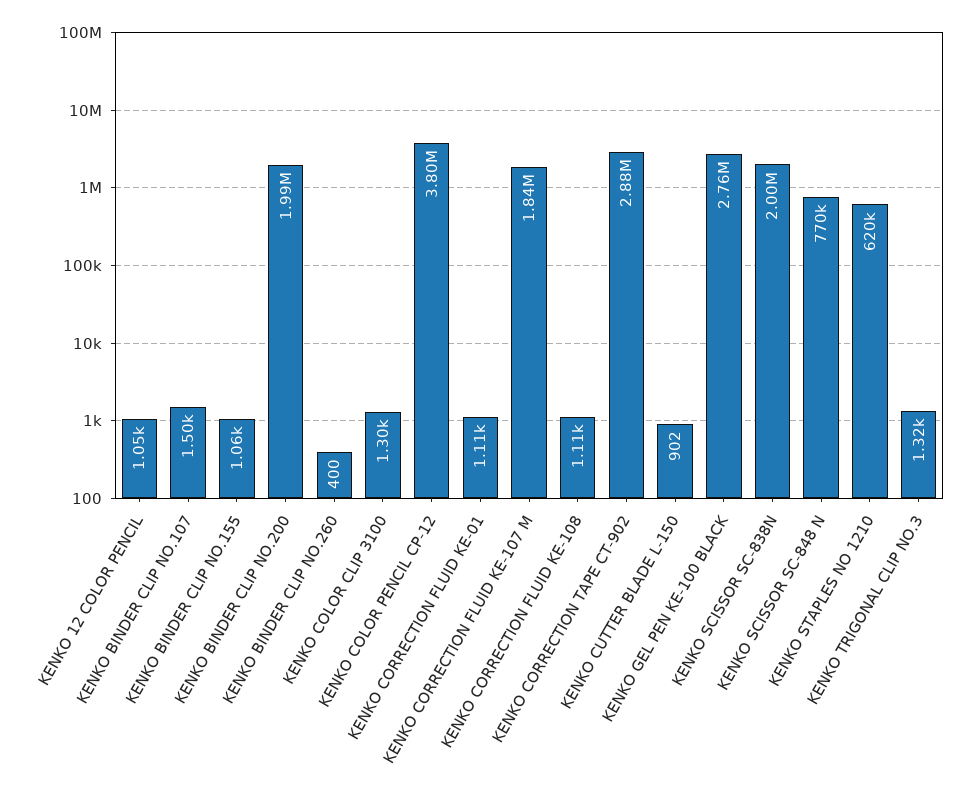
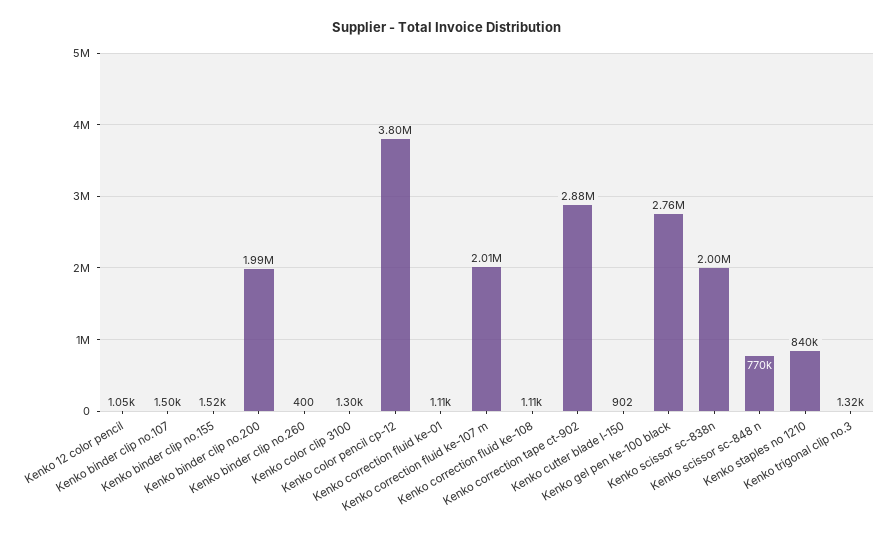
  {
    "KENKO 12 COLOR PENCIL": 1050,
    "KENKO BINDER CLIP NO.107": 1500,
-   "KENKO BINDER CLIP NO.155": 1060,
+   "KENKO BINDER CLIP NO.155": 1520,
    "KENKO BINDER CLIP NO.200": 1990000,
    "KENKO BINDER CLIP NO.260": 400,
    "KENKO COLOR CLIP 3100": 1300,
    "KENKO COLOR PENCIL CP-12": 3800000,
    "KENKO CORRECTION FLUID KE-01": 1110,
-   "KENKO CORRECTION FLUID KE-107 M": 1840000,
+   "KENKO CORRECTION FLUID KE-107 M": 2010000,
    "KENKO CORRECTION FLUID KE-108": 1110,
    "KENKO CORRECTION TAPE CT-902": 2880000,
    "KENKO CUTTER BLADE L-150": 902,
    "KENKO GEL PEN KE-100 BLACK": 2760000,
    "KENKO SCISSOR SC-838N": 2000000,
    "KENKO SCISSOR SC-848 N": 770000,
-   "KENKO STAPLES NO 1210": 620000,
+   "KENKO STAPLES NO 1210": 840000,
    "KENKO TRIGONAL CLIP NO.3": 1320
  }

